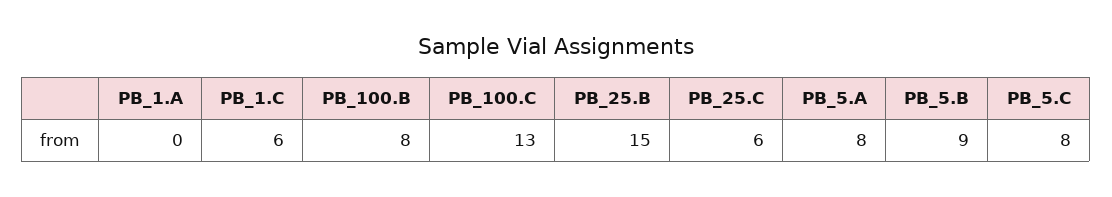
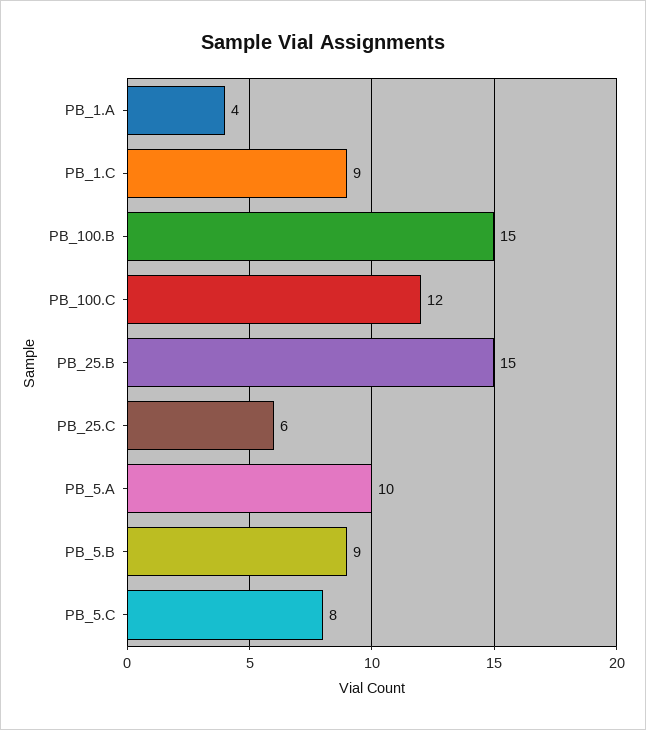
  {
-   "PB_1.A": 0,
+   "PB_1.A": 4,
-   "PB_1.C": 6,
+   "PB_1.C": 9,
-   "PB_100.B": 8,
+   "PB_100.B": 15,
-   "PB_100.C": 13,
+   "PB_100.C": 12,
    "PB_25.B": 15,
    "PB_25.C": 6,
-   "PB_5.A": 8,
+   "PB_5.A": 10,
    "PB_5.B": 9,
    "PB_5.C": 8
  }

